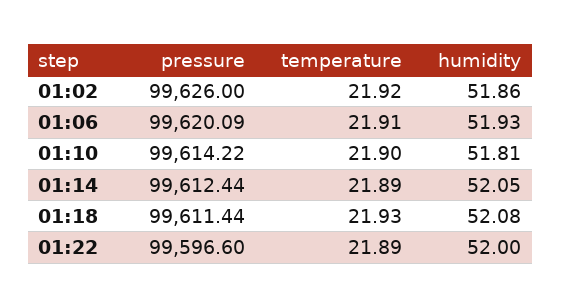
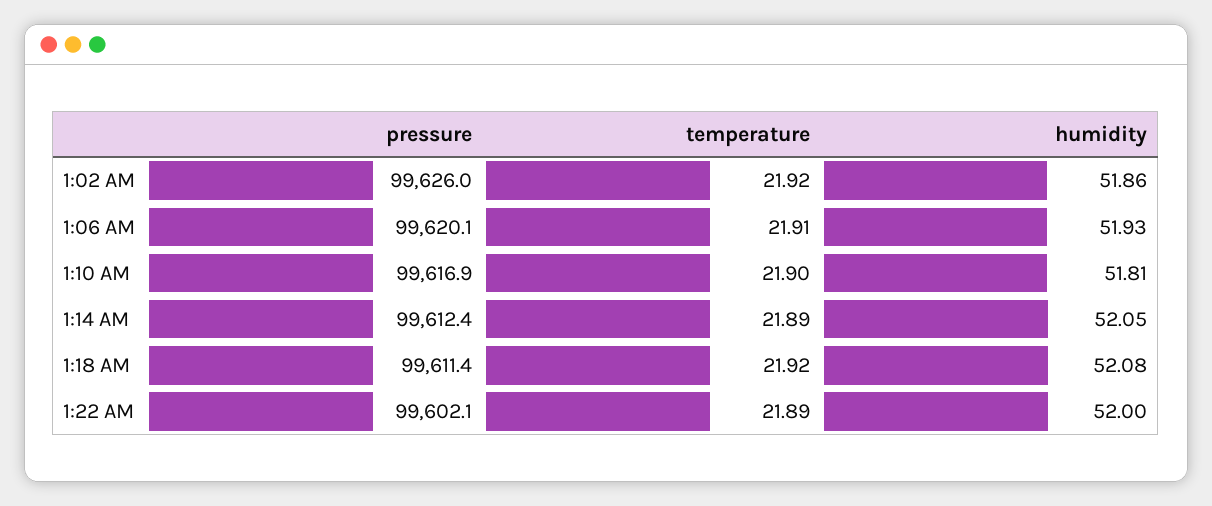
  {
    "pressure": {
      "01:02": 99626,
      "01:06": 99620.09,
-     "01:10": 99614.22,
+     "01:10": 99616.9,
      "01:14": 99612.44,
      "01:18": 99611.44,
-     "01:22": 99596.6
+     "01:22": 99602.1
    },
    "temperature": {
      "01:02": 21.92,
      "01:06": 21.91,
      "01:10": 21.9,
      "01:14": 21.89,
-     "01:18": 21.93,
+     "01:18": 21.92,
      "01:22": 21.89
    },
    "humidity": {
      "01:02": 51.86,
      "01:06": 51.93,
      "01:10": 51.81,
      "01:14": 52.05,
      "01:18": 52.08,
      "01:22": 52
    }
  }

